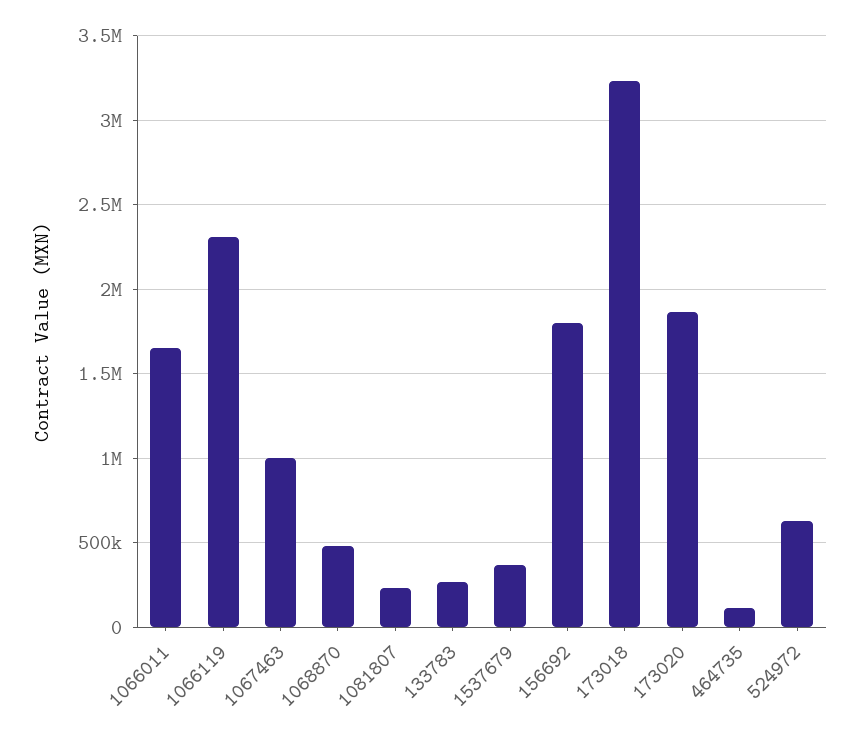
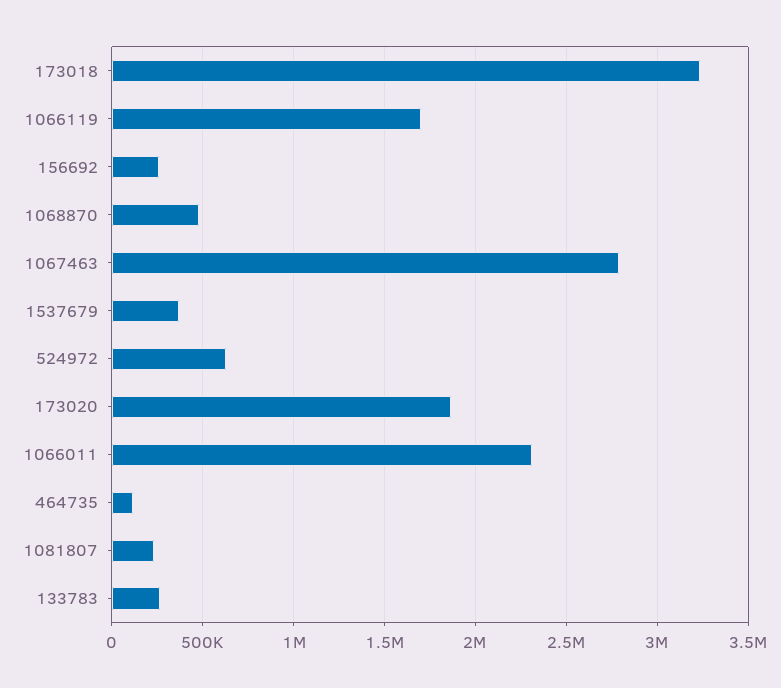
  {
-   "1066011": 1650000,
+   "1066011": 2300000,
-   "1066119": 2300000,
+   "1066119": 1700000,
-   "1067463": 1000000,
+   "1067463": 2800000,
    "1068870": 500000,
    "1081807": 250000,
    "133783": 250000,
    "1537679": 350000,
-   "156692": 1800000,
+   "156692": 250000,
    "173018": 3250000,
    "173020": 1850000,
    "464735": 100000,
    "524972": 650000
  }

